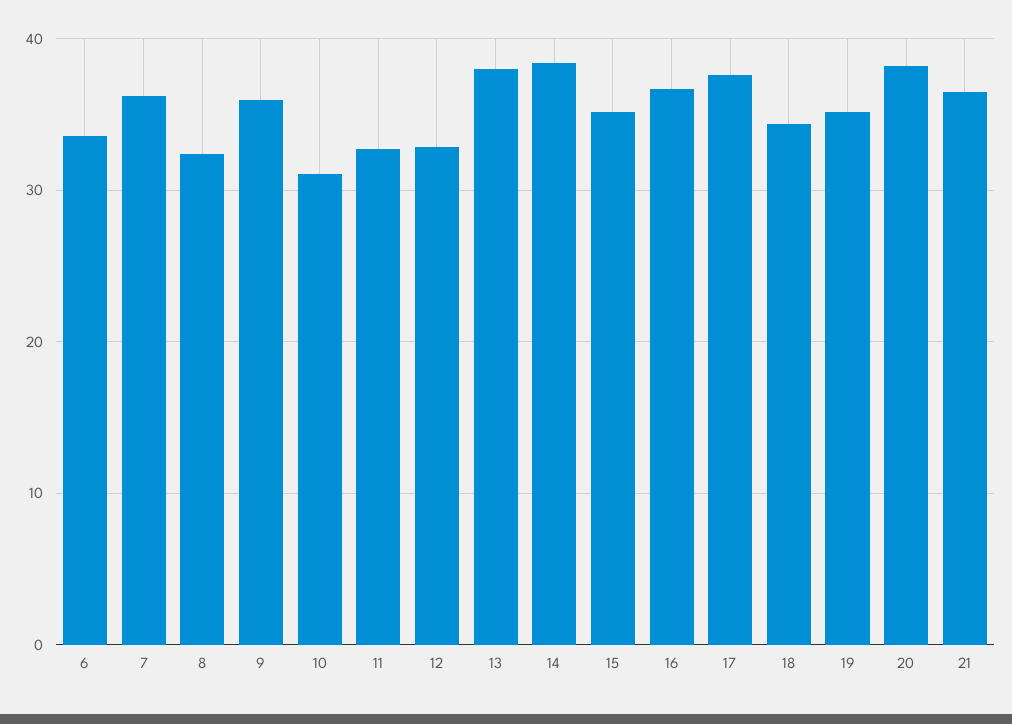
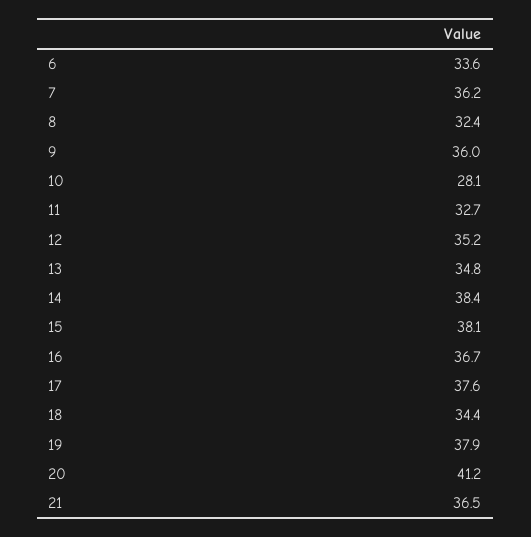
  {
    "6": 33.6,
    "7": 36.2,
    "8": 32.4,
    "9": 36,
-   "10": 31,
+   "10": 28.1,
    "11": 32.7,
-   "12": 33,
+   "12": 35.2,
-   "13": 38,
+   "13": 34.8,
    "14": 38.4,
-   "15": 35,
+   "15": 38.1,
    "16": 36.7,
    "17": 37.6,
    "18": 34.4,
-   "19": 35,
+   "19": 37.9,
-   "20": 38,
+   "20": 41.2,
    "21": 36.5
  }

